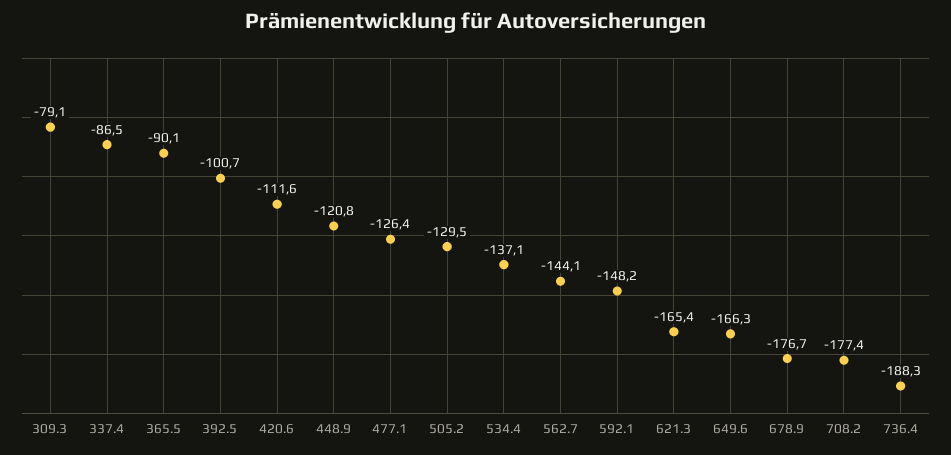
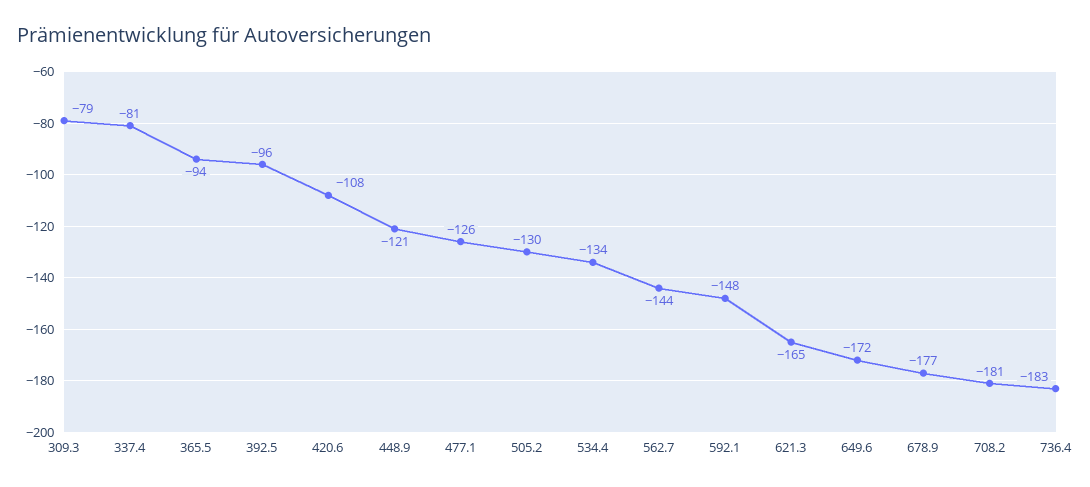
  {
    "309.3": -79.1,
-   "337.4": -86.5,
+   "337.4": -81,
-   "365.5": -90.1,
+   "365.5": -94,
-   "392.5": -100.7,
+   "392.5": -96,
-   "420.6": -111.6,
+   "420.6": -108,
    "448.9": -120.8,
    "477.1": -126.4,
    "505.2": -129.5,
-   "534.4": -137.1,
+   "534.4": -134,
    "562.7": -144.1,
    "592.1": -148.2,
    "621.3": -165.4,
-   "649.6": -166.3,
+   "649.6": -172,
    "678.9": -176.7,
-   "708.2": -177.4,
+   "708.2": -181,
-   "736.4": -188.3
+   "736.4": -183
  }

